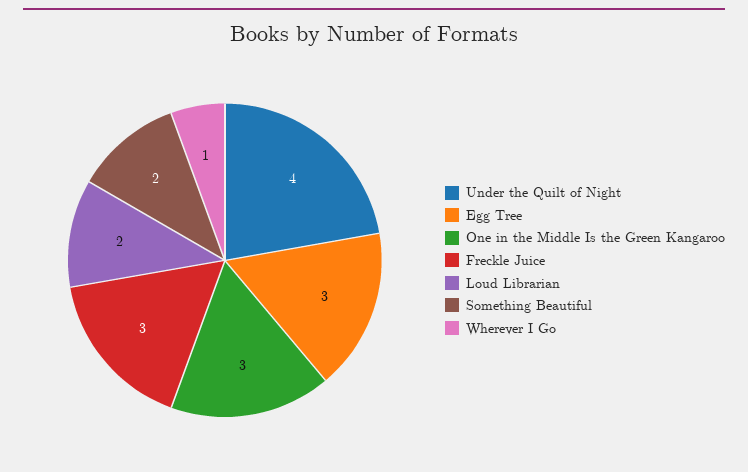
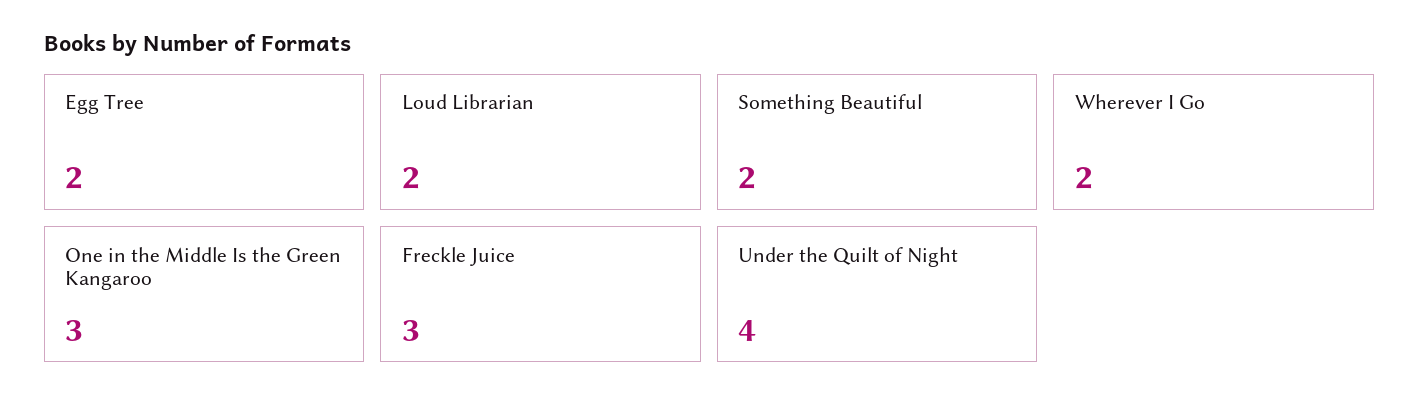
  {
    "Under the Quilt of Night": 4,
-   "Egg Tree": 3,
+   "Egg Tree": 2,
    "One in the Middle Is the Green Kangaroo": 3,
    "Freckle Juice": 3,
    "Loud Librarian": 2,
    "Something Beautiful": 2,
-   "Wherever I Go": 1
+   "Wherever I Go": 2
  }

